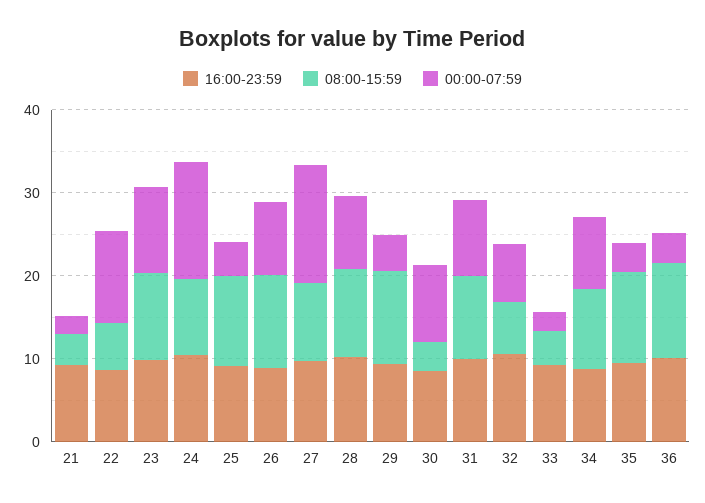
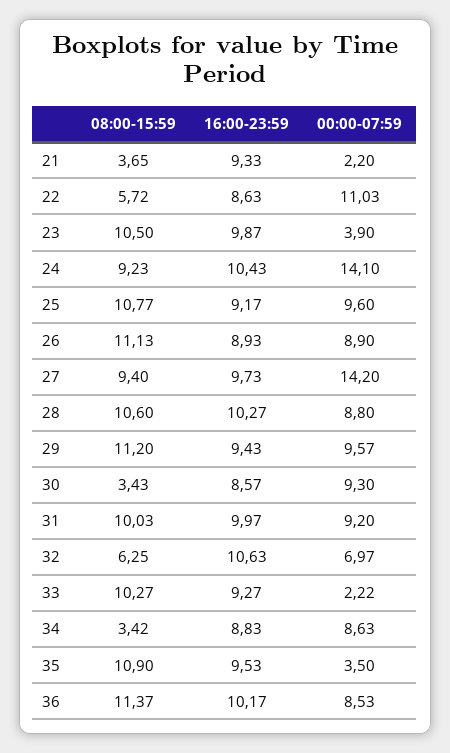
  {
    "16:00-23:59": {
      "21": 9.33,
      "22": 8.63,
      "23": 9.87,
      "24": 10.43,
      "25": 9.17,
      "26": 8.93,
      "27": 9.73,
      "28": 10.27,
      "29": 9.43,
      "30": 8.57,
      "31": 9.97,
      "32": 10.63,
      "33": 9.27,
      "34": 8.83,
      "35": 9.53,
      "36": 10.17
    },
    "08:00-15:59": {
      "21": 3.65,
      "22": 5.72,
      "23": 10.5,
      "24": 9.23,
      "25": 10.77,
      "26": 11.13,
      "27": 9.4,
      "28": 10.6,
      "29": 11.2,
      "30": 3.43,
      "31": 10.03,
      "32": 6.25,
-     "33": 4,
+     "33": 10.27,
-     "34": 10,
+     "34": 3.42,
      "35": 10.9,
      "36": 11.37
    },
    "00:00-07:59": {
      "21": 2.2,
      "22": 11.03,
-     "23": 10,
+     "23": 3.9,
      "24": 14.1,
-     "25": 4,
+     "25": 9.6,
      "26": 8.9,
      "27": 14.2,
      "28": 8.8,
-     "29": 4,
+     "29": 9.57,
      "30": 9.3,
      "31": 9.2,
      "32": 6.97,
      "33": 2.22,
      "34": 8.63,
      "35": 3.5,
-     "36": 4
+     "36": 8.53
    }
  }

